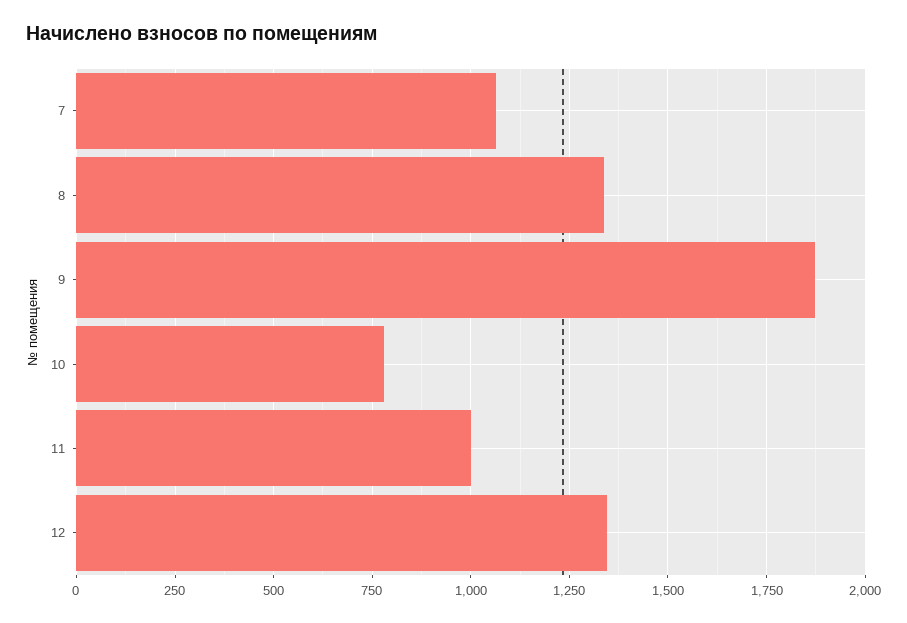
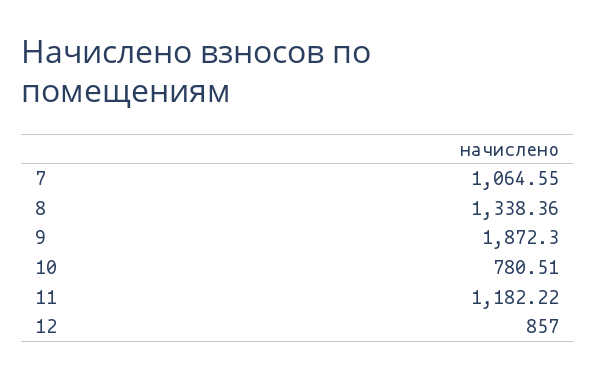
  {
    "7": 1064.55,
    "8": 1338.36,
    "9": 1872.3,
    "10": 780.51,
-   "11": 1000,
+   "11": 1182.22,
-   "12": 1350
+   "12": 857
  }

